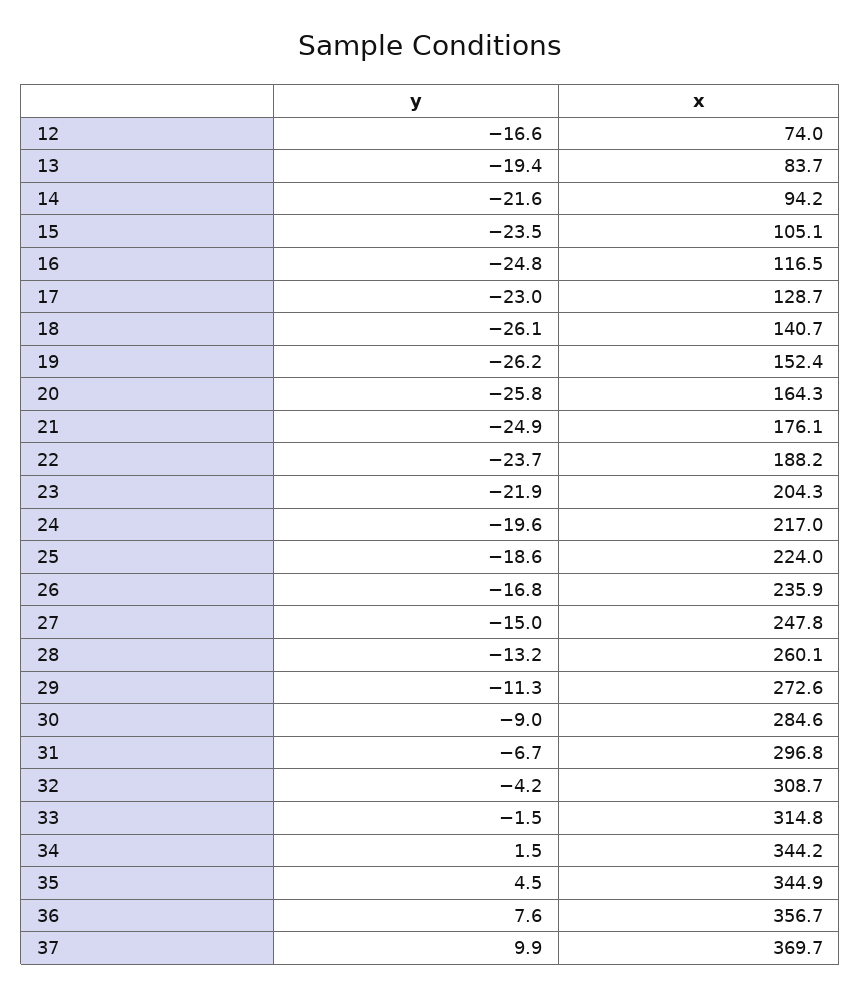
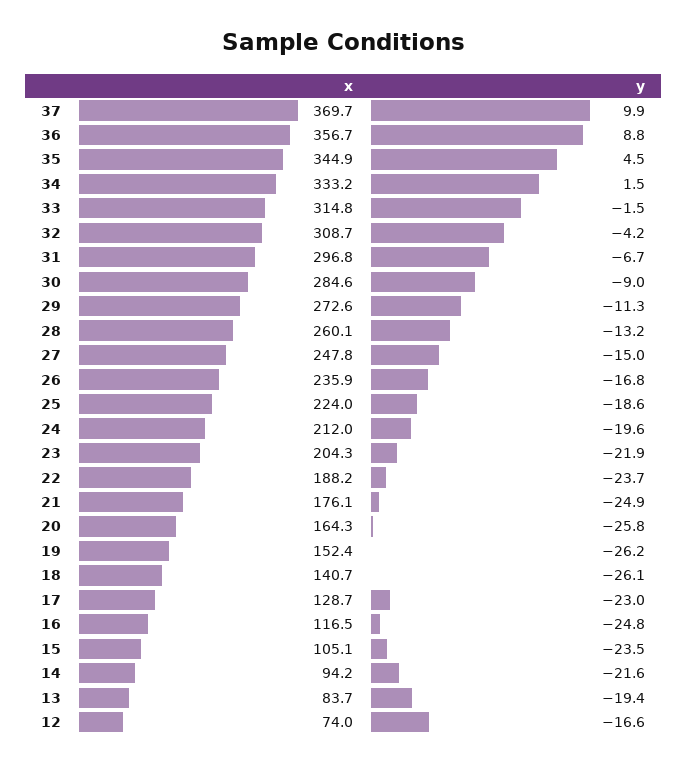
  {
    "y": {
      "12": -16.6,
      "13": -19.4,
      "14": -21.6,
      "15": -23.5,
      "16": -24.8,
      "17": -23,
      "18": -26.1,
      "19": -26.2,
      "20": -25.8,
      "21": -24.9,
      "22": -23.7,
      "23": -21.9,
      "24": -19.6,
      "25": -18.6,
      "26": -16.8,
      "27": -15,
      "28": -13.2,
      "29": -11.3,
      "30": -9,
      "31": -6.7,
      "32": -4.2,
      "33": -1.5,
      "34": 1.5,
      "35": 4.5,
-     "36": 7.6,
+     "36": 8.8,
      "37": 9.9
    },
    "x": {
      "12": 74,
      "13": 83.7,
      "14": 94.2,
      "15": 105.1,
      "16": 116.5,
      "17": 128.7,
      "18": 140.7,
      "19": 152.4,
      "20": 164.3,
      "21": 176.1,
      "22": 188.2,
      "23": 204.3,
-     "24": 217,
+     "24": 212,
      "25": 224,
      "26": 235.9,
      "27": 247.8,
      "28": 260.1,
      "29": 272.6,
      "30": 284.6,
      "31": 296.8,
      "32": 308.7,
      "33": 314.8,
-     "34": 344.2,
+     "34": 333.2,
      "35": 344.9,
      "36": 356.7,
      "37": 369.7
    }
  }

